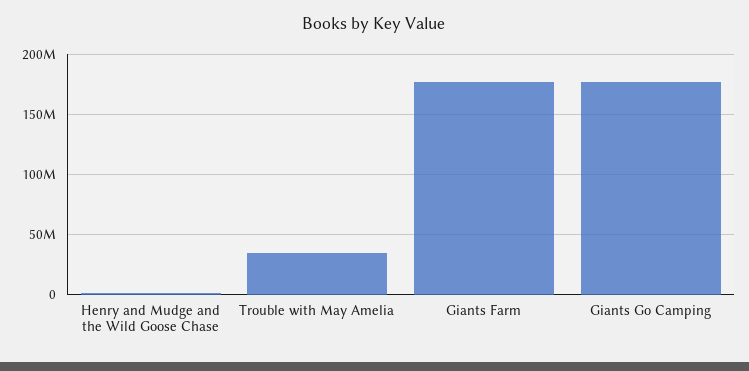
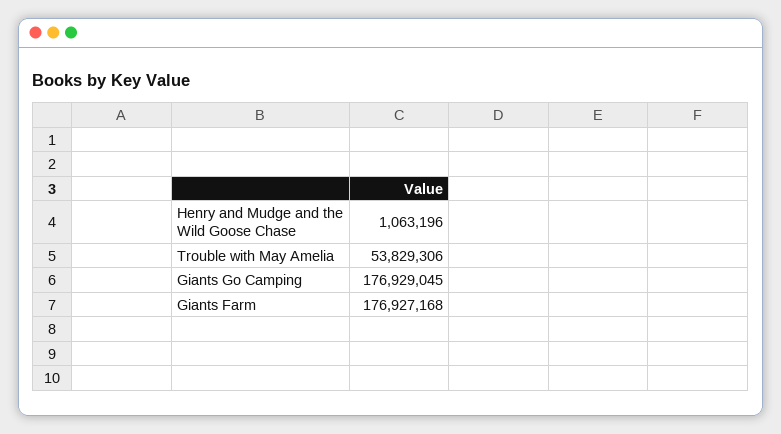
  {
    "Henry and Mudge and the Wild Goose Chase": 1063196,
-   "Trouble with May Amelia": 35000000,
+   "Trouble with May Amelia": 53829306,
    "Giants Farm": 176927168,
    "Giants Go Camping": 176929045
  }

